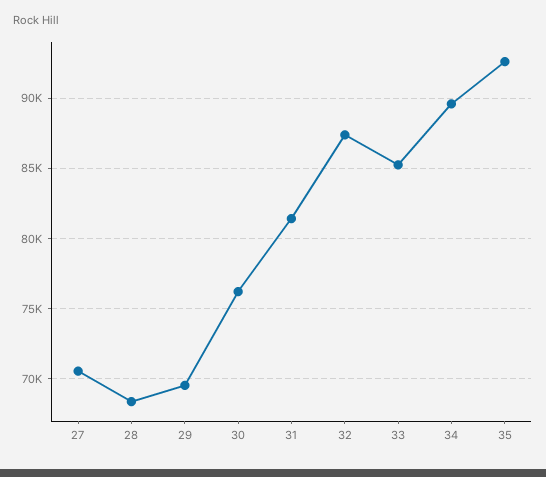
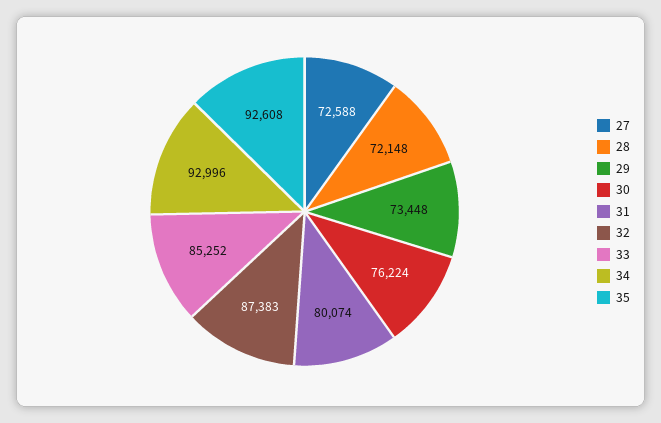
  {
-   "27": 70500,
+   "27": 72588,
-   "28": 68500,
+   "28": 72148,
-   "29": 69500,
+   "29": 73448,
    "30": 76224,
-   "31": 81500,
+   "31": 80074,
    "32": 87383,
    "33": 85252,
-   "34": 89500,
+   "34": 92996,
    "35": 92608
  }

